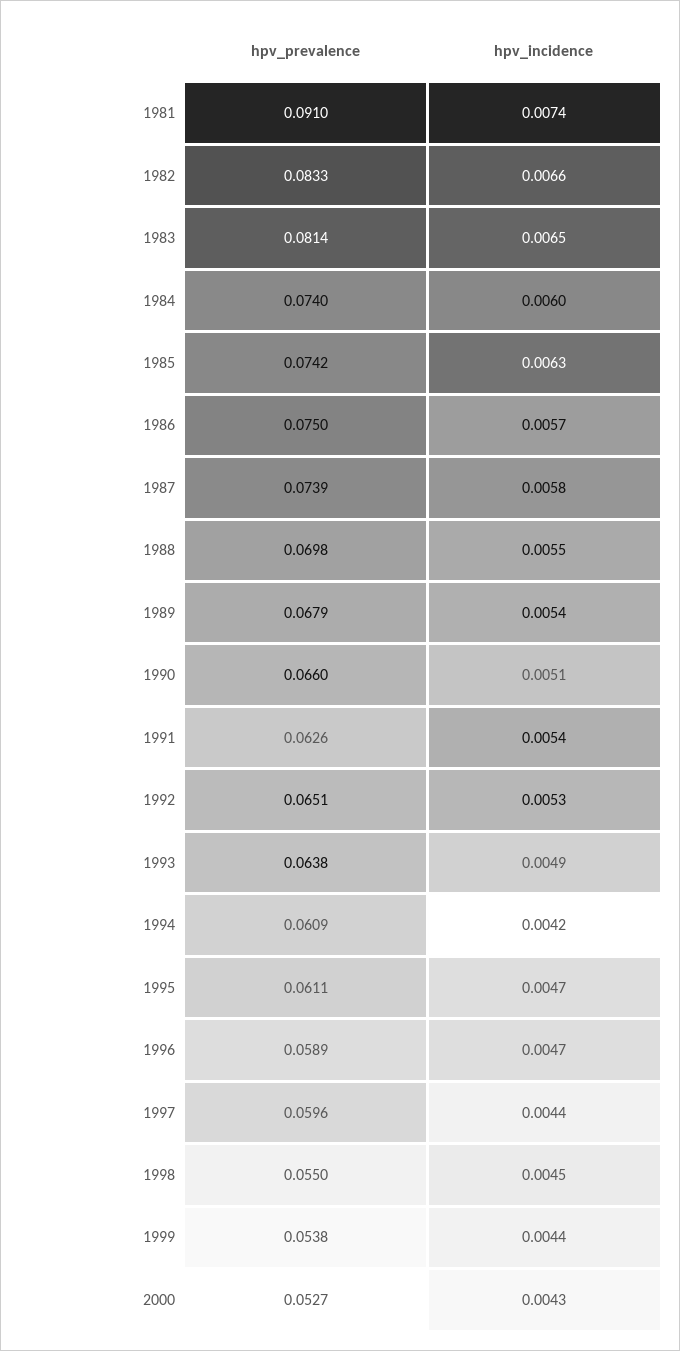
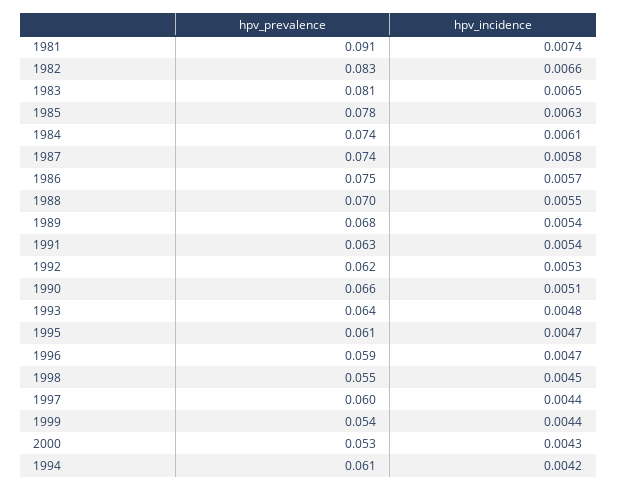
  {
    "hpv_prevalence": {
      "1981": 0.091,
      "1982": 0.0833,
      "1983": 0.0814,
      "1984": 0.074,
-     "1985": 0.0742,
+     "1985": 0.078,
      "1986": 0.075,
      "1987": 0.0739,
      "1988": 0.0698,
      "1989": 0.0679,
      "1990": 0.066,
      "1991": 0.0626,
-     "1992": 0.0651,
+     "1992": 0.062,
      "1993": 0.0638,
      "1994": 0.0609,
      "1995": 0.0611,
      "1996": 0.0589,
      "1997": 0.0596,
      "1998": 0.055,
      "1999": 0.0538,
      "2000": 0.0527
    },
    "hpv_incidence": {
      "1981": 0.0074,
      "1982": 0.0066,
      "1983": 0.0065,
-     "1984": 0.006,
+     "1984": 0.0061,
      "1985": 0.0063,
      "1986": 0.0057,
      "1987": 0.0058,
      "1988": 0.0055,
      "1989": 0.0054,
      "1990": 0.0051,
      "1991": 0.0054,
      "1992": 0.0053,
-     "1993": 0.0049,
+     "1993": 0.0048,
      "1994": 0.0042,
      "1995": 0.0047,
      "1996": 0.0047,
      "1997": 0.0044,
      "1998": 0.0045,
      "1999": 0.0044,
      "2000": 0.0043
    }
  }

